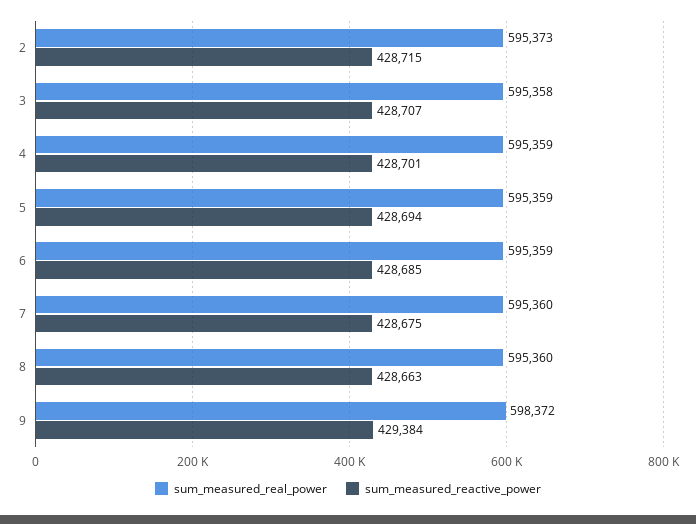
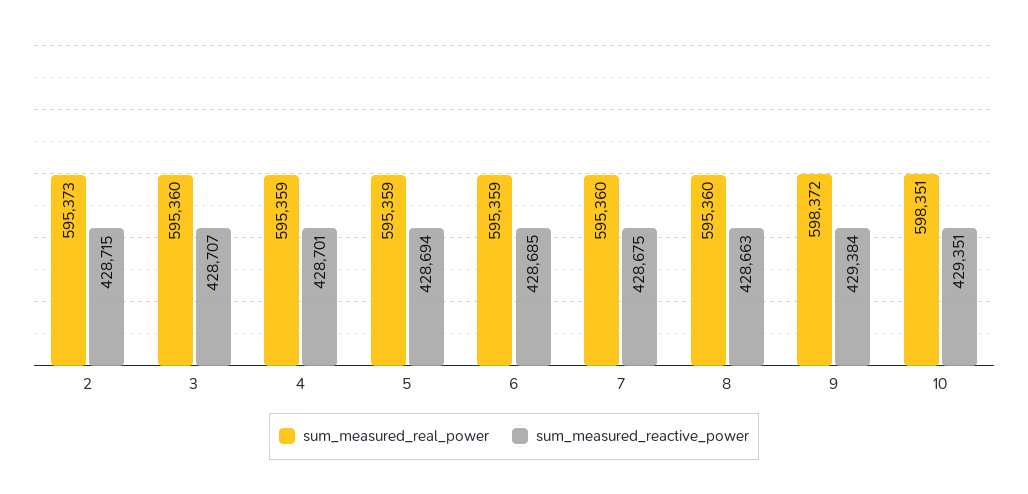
  {
    "sum_measured_real_power": {
      "2": 595373,
-     "3": 595358,
+     "3": 595360,
      "4": 595359,
      "5": 595359,
      "6": 595359,
      "7": 595360,
      "8": 595360,
-     "9": 598372
+     "9": 598372,
+     "10": 598351
    },
    "sum_measured_reactive_power": {
      "2": 428715,
      "3": 428707,
      "4": 428701,
      "5": 428694,
      "6": 428685,
      "7": 428675,
      "8": 428663,
-     "9": 429384
+     "9": 429384,
+     "10": 429351
    }
  }

